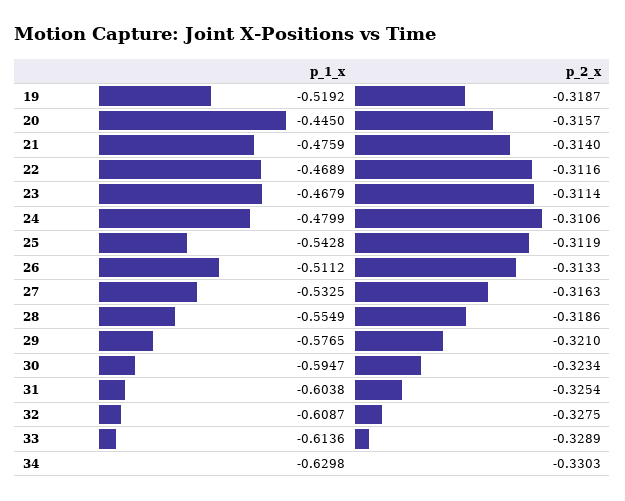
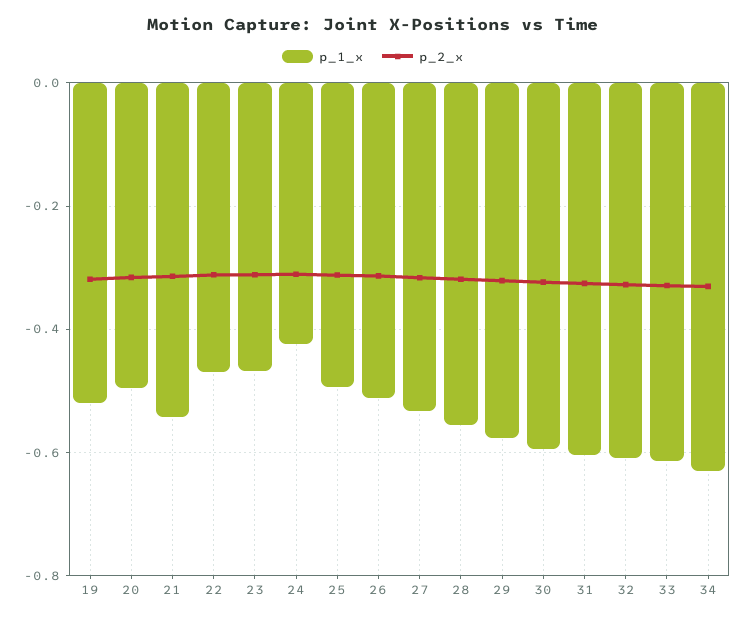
  {
    "p_1_x": {
      "19": -0.5192,
-     "20": -0.445,
+     "20": -0.5,
-     "21": -0.4759,
+     "21": -0.54,
      "22": -0.4689,
      "23": -0.4679,
-     "24": -0.4799,
+     "24": -0.42,
-     "25": -0.5428,
+     "25": -0.5,
      "26": -0.5112,
      "27": -0.5325,
      "28": -0.5549,
      "29": -0.5765,
      "30": -0.5947,
      "31": -0.6038,
      "32": -0.6087,
      "33": -0.6136,
      "34": -0.6298
    },
    "p_2_x": {
      "19": -0.3187,
      "20": -0.3157,
      "21": -0.314,
      "22": -0.3116,
      "23": -0.3114,
      "24": -0.3106,
      "25": -0.3119,
      "26": -0.3133,
      "27": -0.3163,
      "28": -0.3186,
      "29": -0.321,
      "30": -0.3234,
      "31": -0.3254,
      "32": -0.3275,
      "33": -0.3289,
      "34": -0.3303
    }
  }

